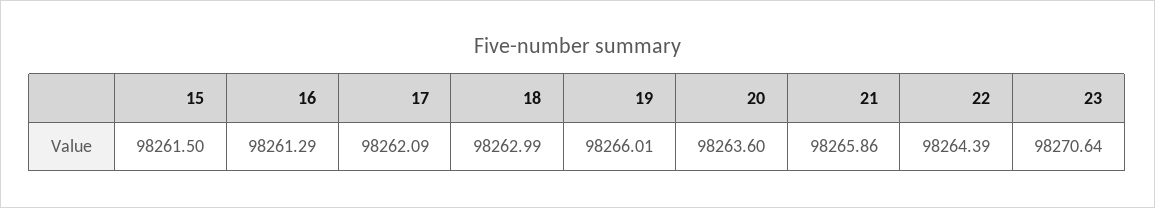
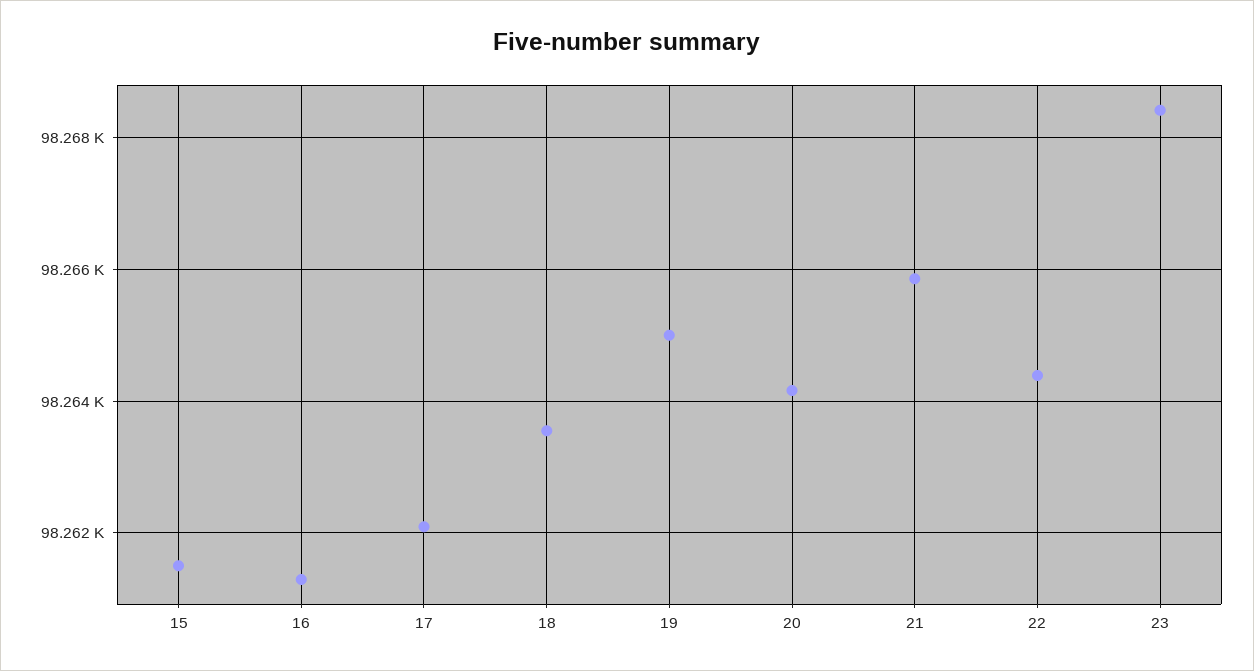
  {
    "15": 98261.5,
    "16": 98261.29,
    "17": 98262.09,
-   "18": 98262.99,
+   "18": 98263.6,
-   "19": 98266.01,
+   "19": 98265,
-   "20": 98263.6,
+   "20": 98264.2,
    "21": 98265.86,
    "22": 98264.39,
-   "23": 98270.64
+   "23": 98268.4
  }

